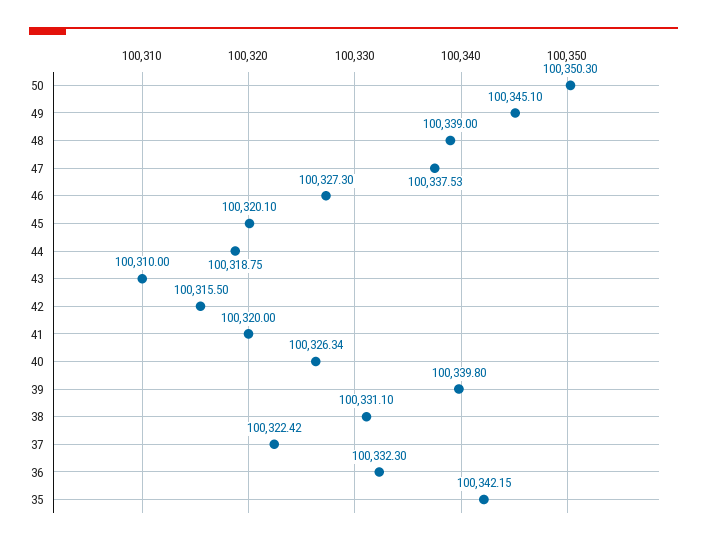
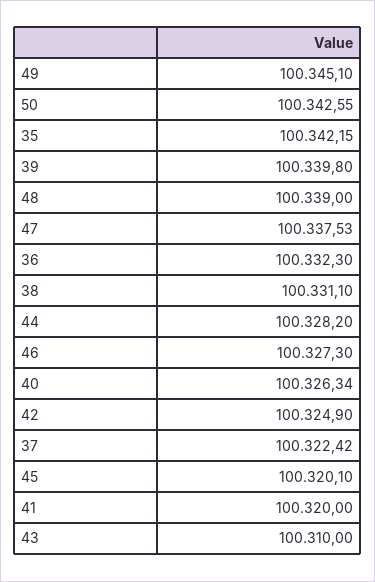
  {
-   "50": 100350.3,
+   "50": 100342.55,
    "49": 100345.1,
    "48": 100339,
    "47": 100337.53,
    "46": 100327.3,
    "45": 100320.1,
-   "44": 100318.75,
+   "44": 100328.2,
    "43": 100310,
-   "42": 100315.5,
+   "42": 100324.9,
    "41": 100320,
    "40": 100326.34,
    "39": 100339.8,
    "38": 100331.1,
    "37": 100322.42,
    "36": 100332.3,
    "35": 100342.15
  }

